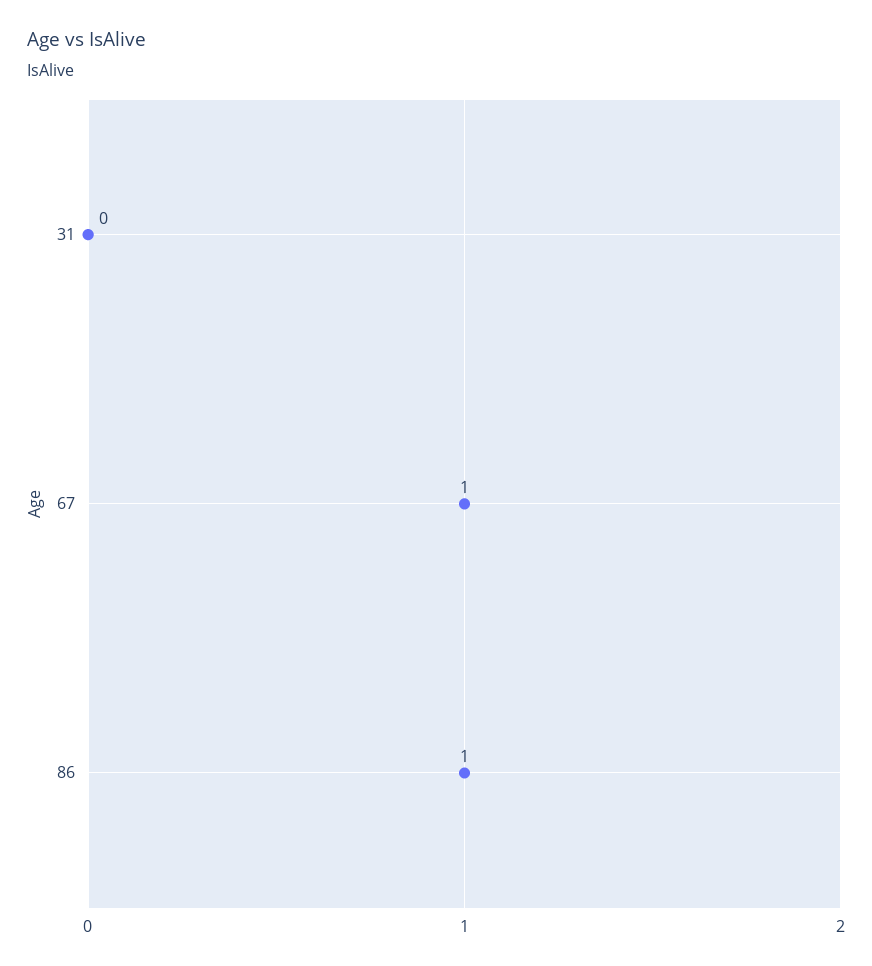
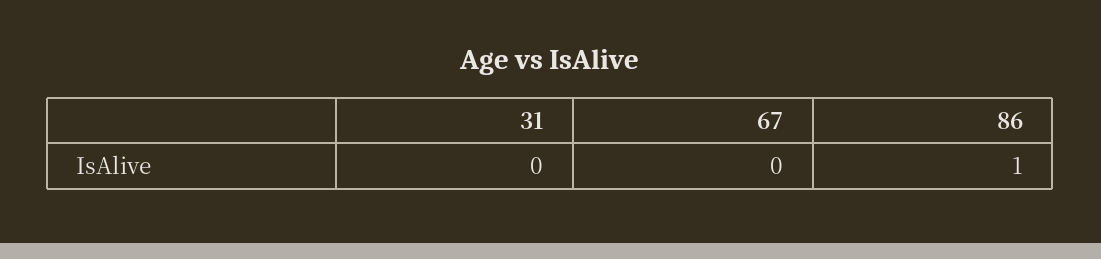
  {
    "31": 0,
-   "67": 1,
+   "67": 0,
    "86": 1
  }

